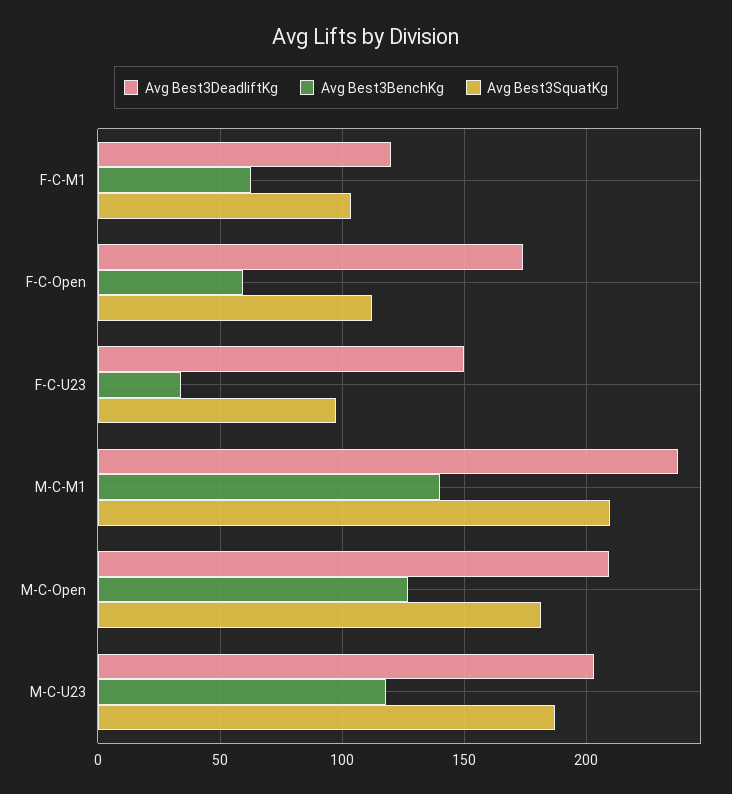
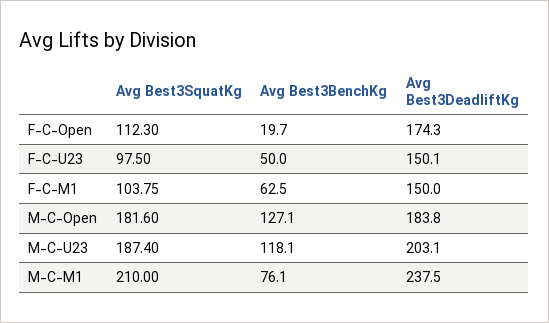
  {
    "Avg Best3DeadliftKg": {
-     "F-C-M1": 120,
+     "F-C-M1": 150,
      "F-C-Open": 174.3,
      "F-C-U23": 150.1,
      "M-C-M1": 237.5,
-     "M-C-Open": 210,
+     "M-C-Open": 183.8,
      "M-C-U23": 203.1
    },
    "Avg Best3BenchKg": {
      "F-C-M1": 62.5,
-     "F-C-Open": 60,
+     "F-C-Open": 19.7,
-     "F-C-U23": 35,
+     "F-C-U23": 50,
-     "M-C-M1": 140,
+     "M-C-M1": 76.1,
      "M-C-Open": 127.1,
      "M-C-U23": 118.1
    },
    "Avg Best3SquatKg": {
      "F-C-M1": 103.75,
      "F-C-Open": 112.3,
      "F-C-U23": 97.5,
      "M-C-M1": 210,
      "M-C-Open": 181.6,
      "M-C-U23": 187.4
    }
  }

